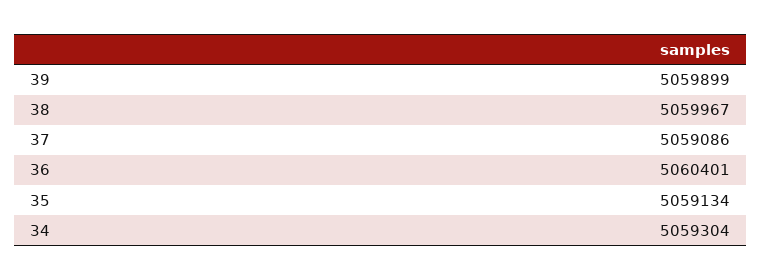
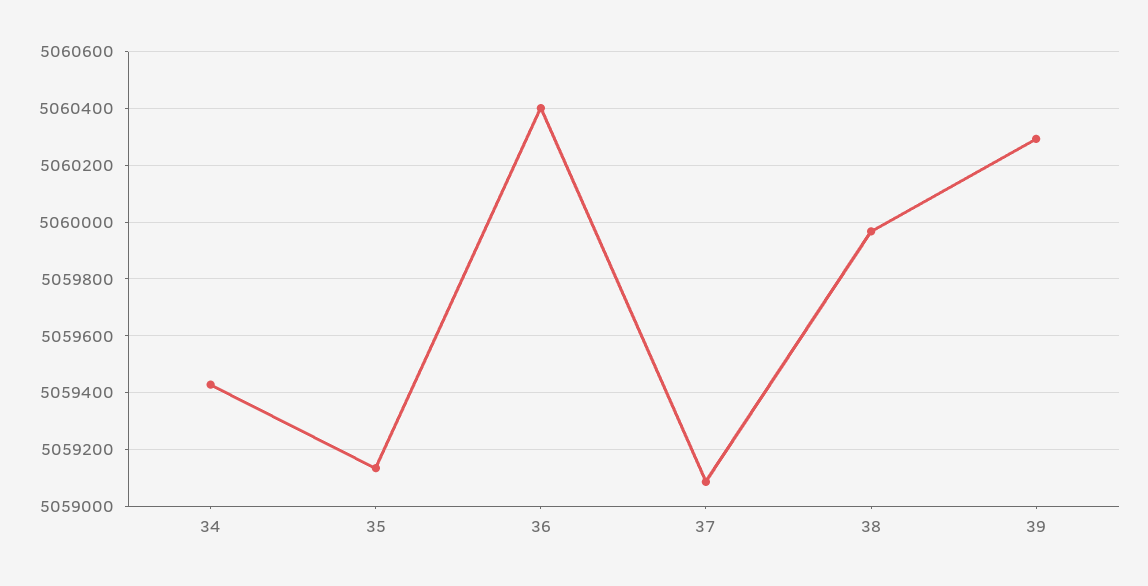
  {
-   "39": 5059899,
+   "39": 5060300,
    "38": 5059967,
    "37": 5059086,
    "36": 5060401,
    "35": 5059134,
-   "34": 5059304
+   "34": 5059425
  }

